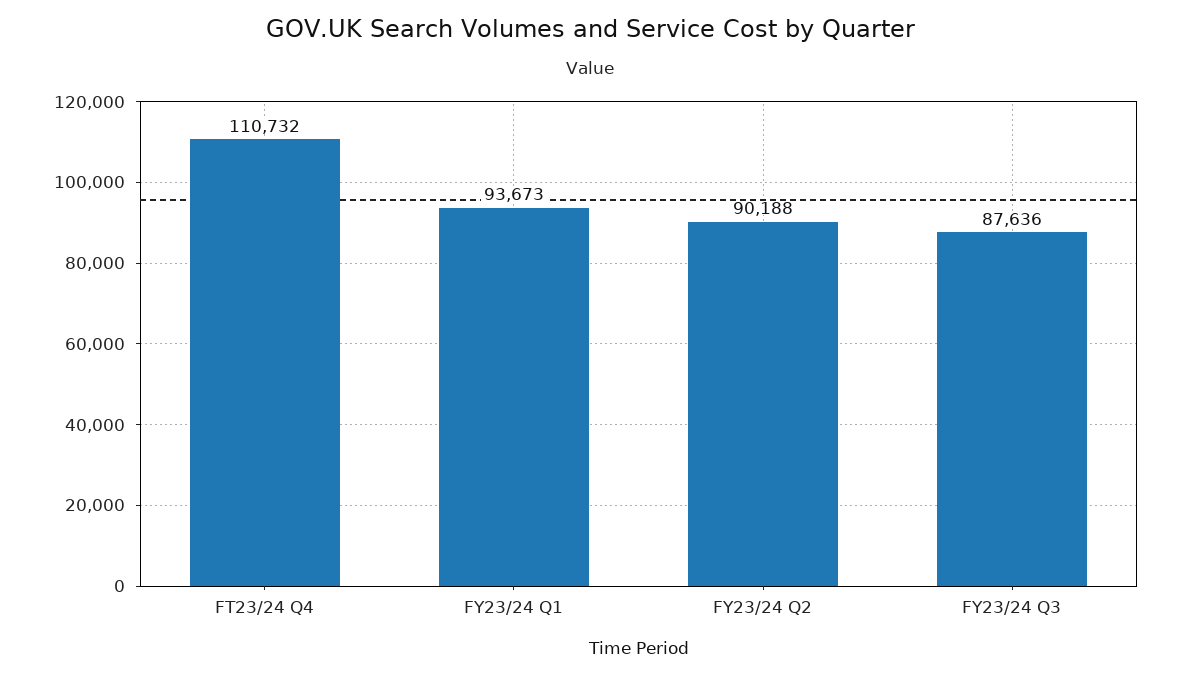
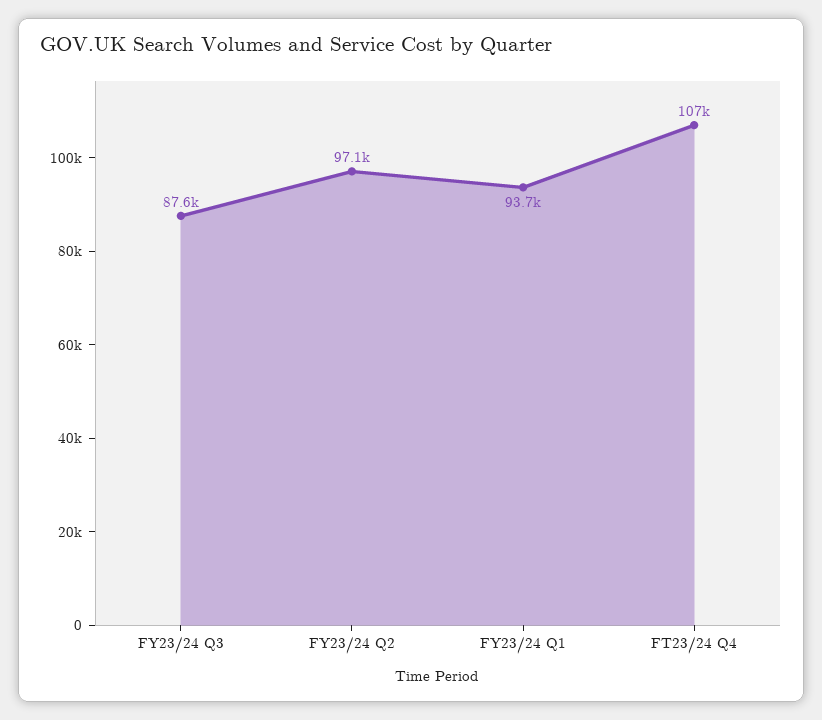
  {
-   "FT23/24 Q4": 110732,
+   "FT23/24 Q4": 107000,
    "FY23/24 Q1": 93673,
-   "FY23/24 Q2": 90188,
+   "FY23/24 Q2": 97100,
    "FY23/24 Q3": 87636
  }

